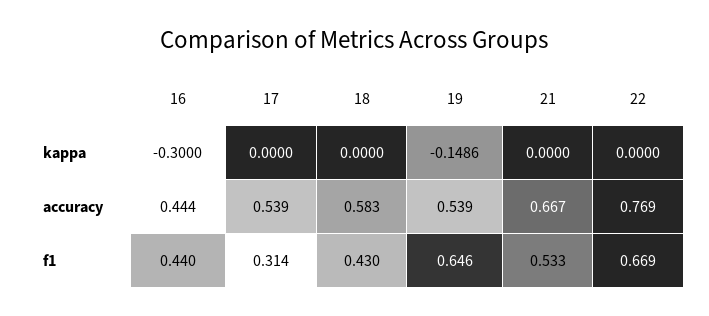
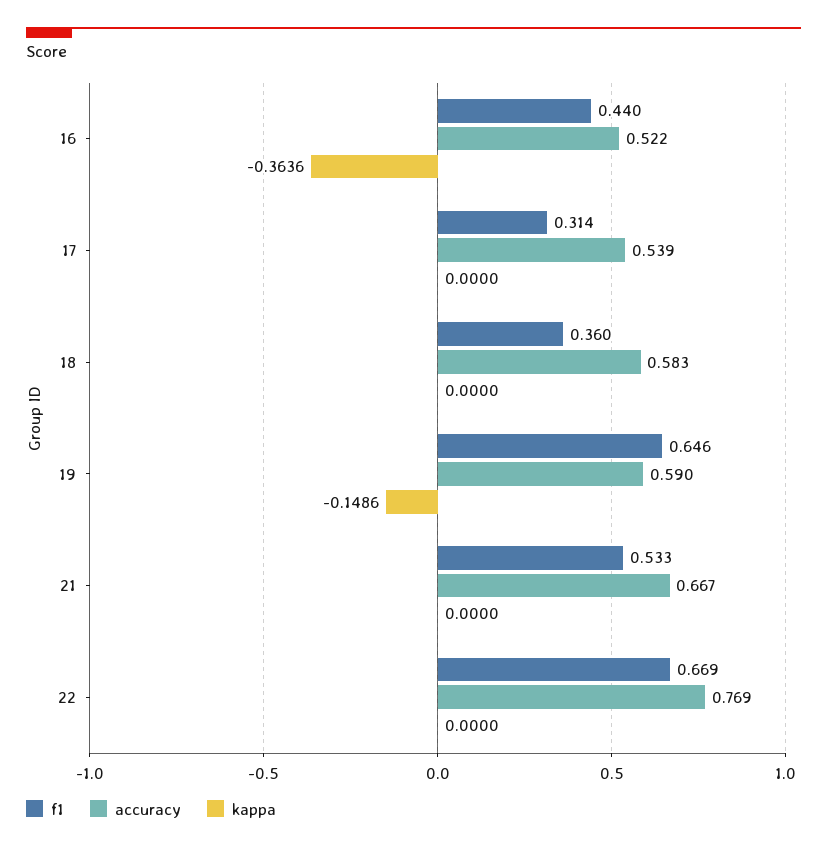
  {
    "kappa": {
-     "16": -0.3,
+     "16": -0.3636,
      "17": 0,
      "18": 0,
      "19": -0.1486,
      "21": 0,
      "22": 0
    },
    "accuracy": {
-     "16": 0.444,
+     "16": 0.522,
      "17": 0.539,
      "18": 0.583,
-     "19": 0.539,
+     "19": 0.59,
      "21": 0.667,
      "22": 0.769
    },
    "f1": {
      "16": 0.44,
      "17": 0.314,
-     "18": 0.43,
+     "18": 0.36,
      "19": 0.646,
      "21": 0.533,
      "22": 0.669
    }
  }

